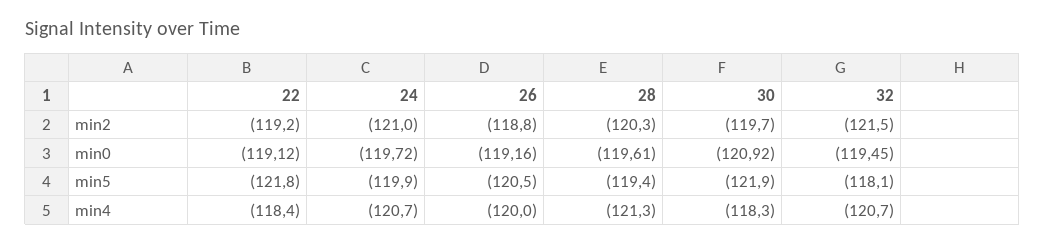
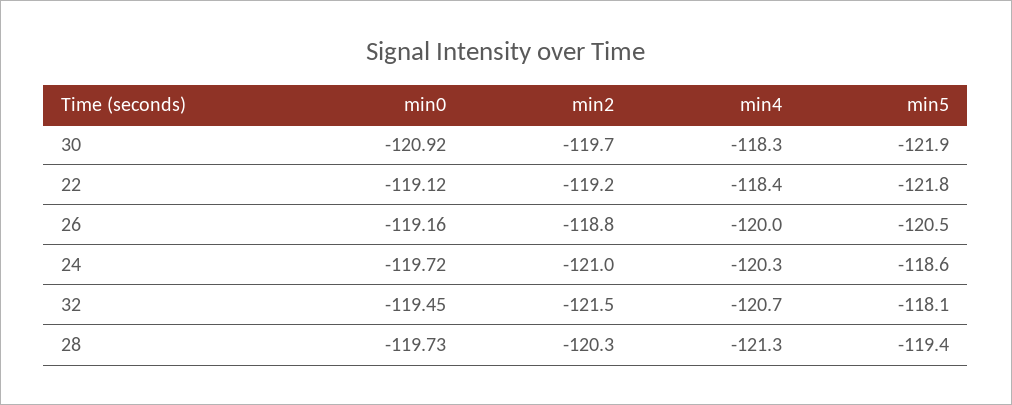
  {
    "22": {
      "min2": -119.2,
      "min0": -119.12,
      "min5": -121.8,
      "min4": -118.4
    },
    "24": {
      "min2": -121,
      "min0": -119.72,
-     "min5": -119.9,
+     "min5": -118.6,
-     "min4": -120.7
+     "min4": -120.3
    },
    "26": {
      "min2": -118.8,
      "min0": -119.16,
      "min5": -120.5,
      "min4": -120
    },
    "28": {
      "min2": -120.3,
-     "min0": -119.61,
+     "min0": -119.73,
      "min5": -119.4,
      "min4": -121.3
    },
    "30": {
      "min2": -119.7,
      "min0": -120.92,
      "min5": -121.9,
      "min4": -118.3
    },
    "32": {
      "min2": -121.5,
      "min0": -119.45,
      "min5": -118.1,
      "min4": -120.7
    }
  }

